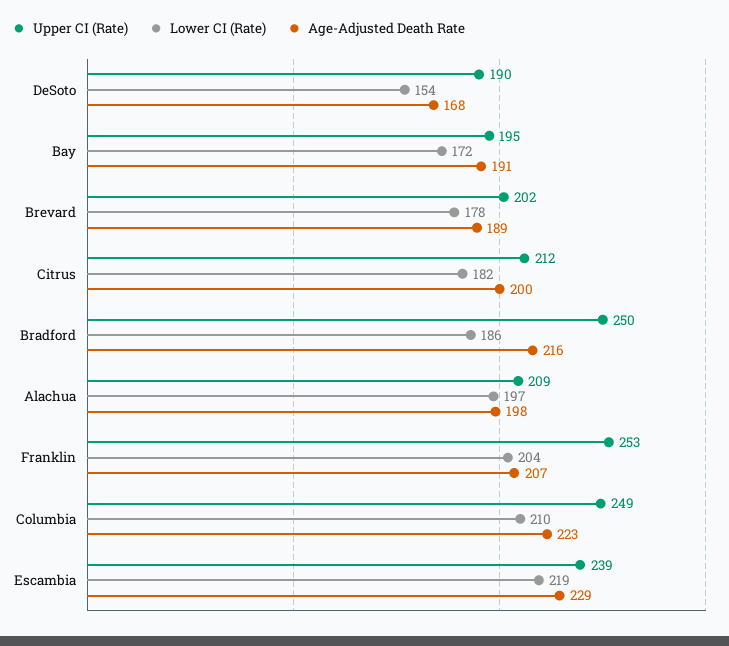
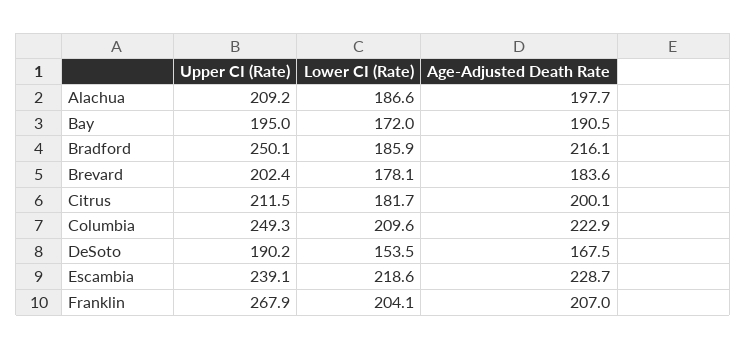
  {
    "Upper CI (Rate)": {
      "DeSoto": 190.2,
      "Bay": 195,
      "Brevard": 202.4,
      "Citrus": 211.5,
      "Bradford": 250.1,
      "Alachua": 209.2,
-     "Franklin": 253,
+     "Franklin": 267.9,
      "Columbia": 249.3,
      "Escambia": 239.1
    },
    "Lower CI (Rate)": {
      "DeSoto": 153.5,
      "Bay": 172,
      "Brevard": 178.1,
      "Citrus": 181.7,
      "Bradford": 185.9,
-     "Alachua": 197,
+     "Alachua": 186.6,
      "Franklin": 204.1,
      "Columbia": 209.6,
      "Escambia": 218.6
    },
    "Age-Adjusted Death Rate": {
      "DeSoto": 167.5,
      "Bay": 190.5,
-     "Brevard": 189,
+     "Brevard": 183.6,
      "Citrus": 200.1,
      "Bradford": 216.1,
      "Alachua": 197.7,
      "Franklin": 207,
      "Columbia": 222.9,
      "Escambia": 228.7
    }
  }

